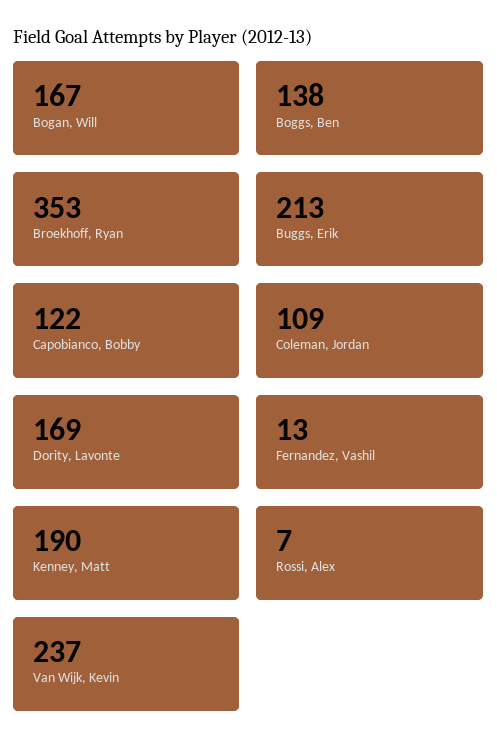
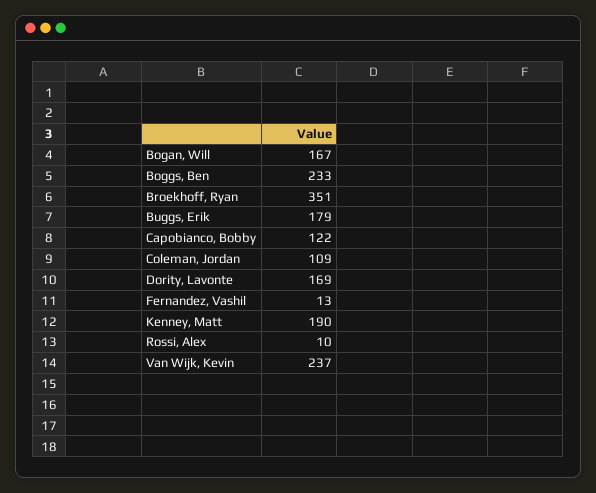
  {
    "Bogan, Will": 167,
-   "Boggs, Ben": 138,
+   "Boggs, Ben": 233,
-   "Broekhoff, Ryan": 353,
+   "Broekhoff, Ryan": 351,
-   "Buggs, Erik": 213,
+   "Buggs, Erik": 179,
    "Capobianco, Bobby": 122,
    "Coleman, Jordan": 109,
    "Dority, Lavonte": 169,
    "Fernandez, Vashil": 13,
    "Kenney, Matt": 190,
-   "Rossi, Alex": 7,
+   "Rossi, Alex": 10,
    "Van Wijk, Kevin": 237
  }

